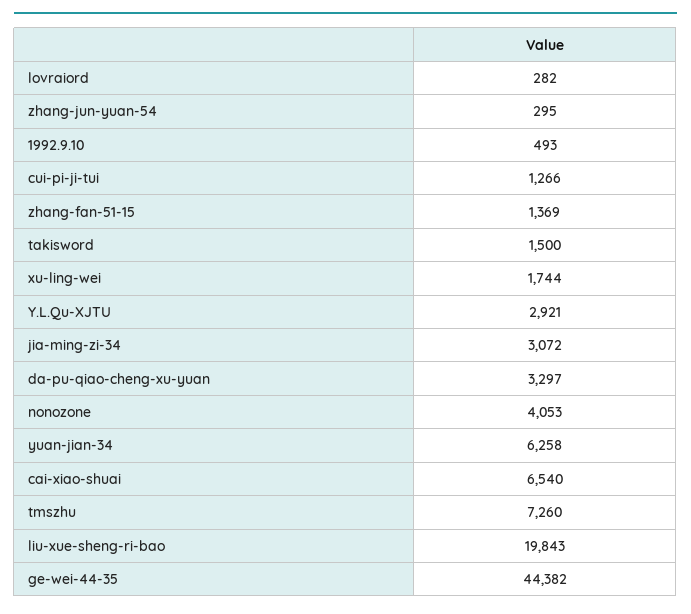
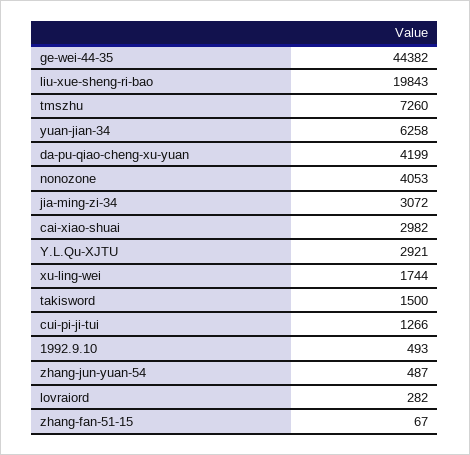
  {
    "lovraiord": 282,
-   "zhang-jun-yuan-54": 295,
+   "zhang-jun-yuan-54": 487,
    "1992.9.10": 493,
    "cui-pi-ji-tui": 1266,
-   "zhang-fan-51-15": 1369,
+   "zhang-fan-51-15": 67,
    "takisword": 1500,
    "xu-ling-wei": 1744,
    "Y.L.Qu-XJTU": 2921,
    "jia-ming-zi-34": 3072,
-   "da-pu-qiao-cheng-xu-yuan": 3297,
+   "da-pu-qiao-cheng-xu-yuan": 4199,
    "nonozone": 4053,
    "yuan-jian-34": 6258,
-   "cai-xiao-shuai": 6540,
+   "cai-xiao-shuai": 2982,
    "tmszhu": 7260,
    "liu-xue-sheng-ri-bao": 19843,
    "ge-wei-44-35": 44382
  }

